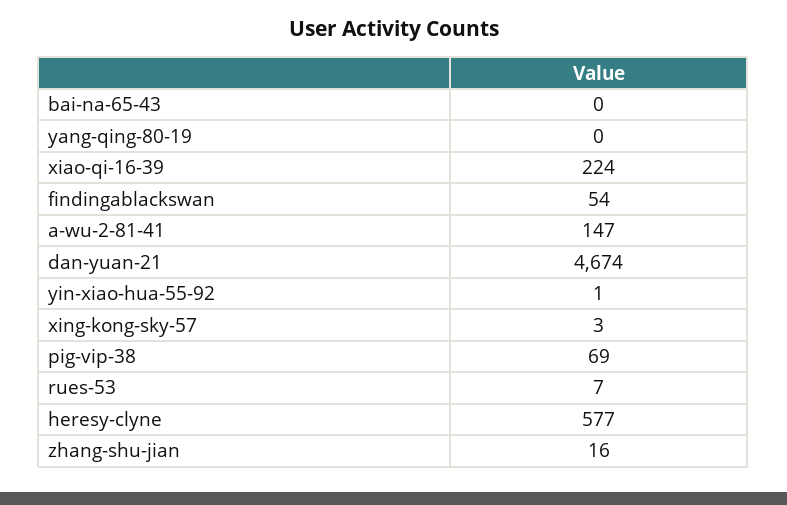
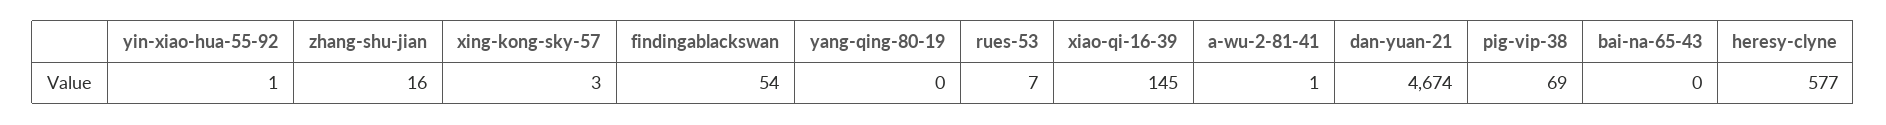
  {
    "bai-na-65-43": 0,
    "yang-qing-80-19": 0,
-   "xiao-qi-16-39": 224,
+   "xiao-qi-16-39": 145,
    "findingablackswan": 54,
-   "a-wu-2-81-41": 147,
+   "a-wu-2-81-41": 1,
    "dan-yuan-21": 4674,
    "yin-xiao-hua-55-92": 1,
    "xing-kong-sky-57": 3,
    "pig-vip-38": 69,
    "rues-53": 7,
    "heresy-clyne": 577,
    "zhang-shu-jian": 16
  }

